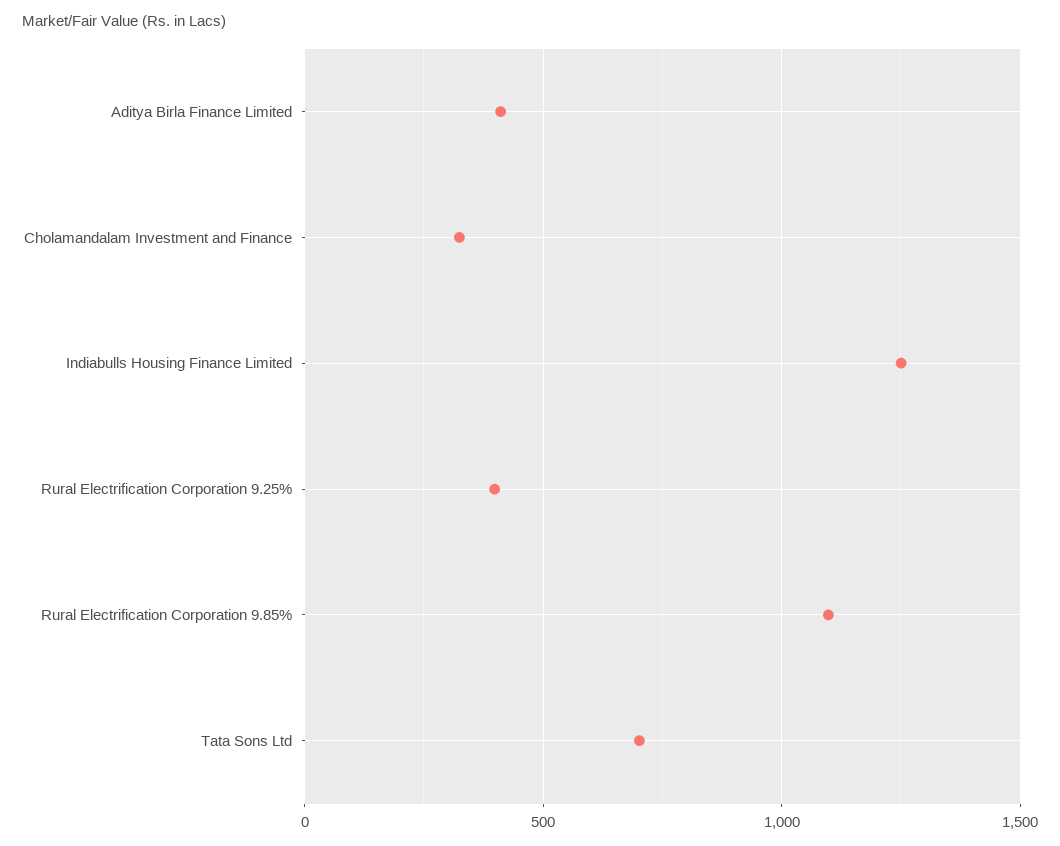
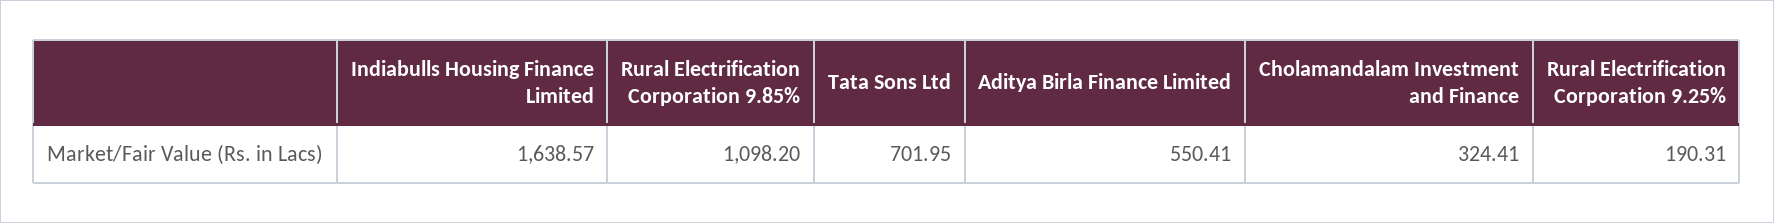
  {
-   "Aditya Birla Finance Limited": 400,
+   "Aditya Birla Finance Limited": 550.41,
    "Cholamandalam Investment and Finance": 324.41,
-   "Indiabulls Housing Finance Limited": 1250,
+   "Indiabulls Housing Finance Limited": 1638.57,
-   "Rural Electrification Corporation 9.25%": 400,
+   "Rural Electrification Corporation 9.25%": 190.31,
    "Rural Electrification Corporation 9.85%": 1098.2,
    "Tata Sons Ltd": 701.95
  }

